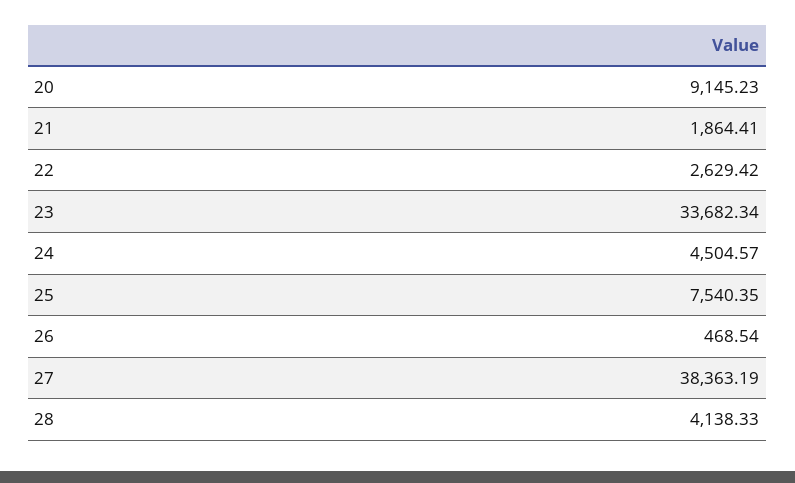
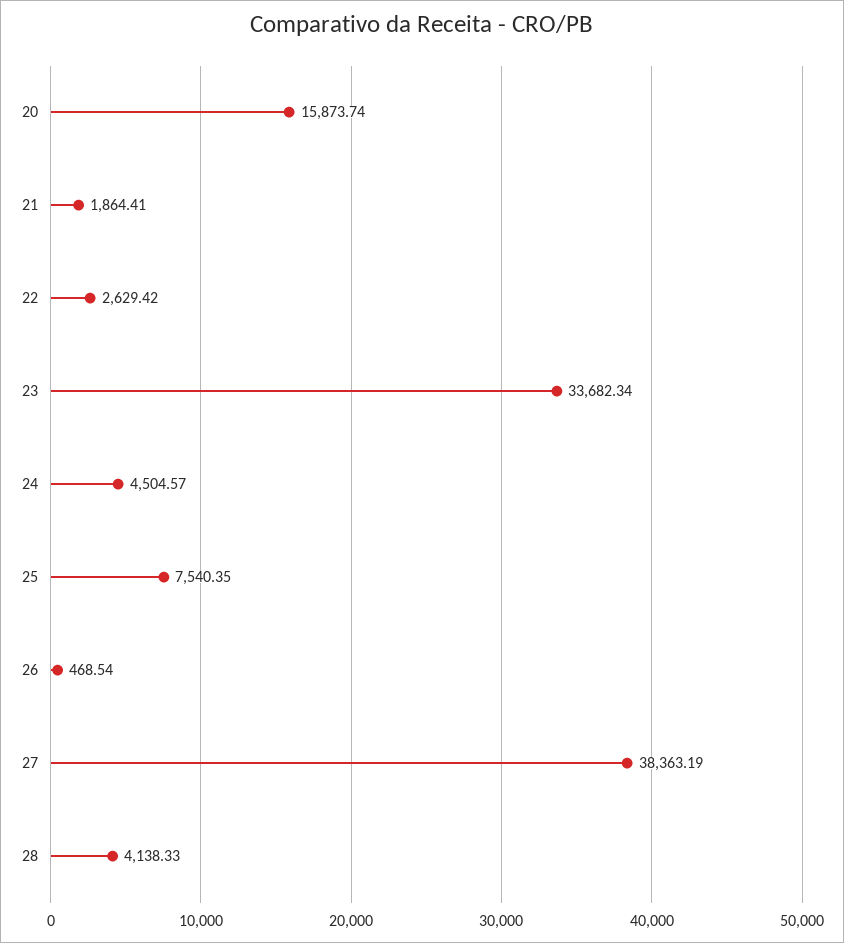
  {
-   "20": 9145.23,
+   "20": 15873.74,
    "21": 1864.41,
    "22": 2629.42,
    "23": 33682.34,
    "24": 4504.57,
    "25": 7540.35,
    "26": 468.54,
    "27": 38363.19,
    "28": 4138.33
  }

